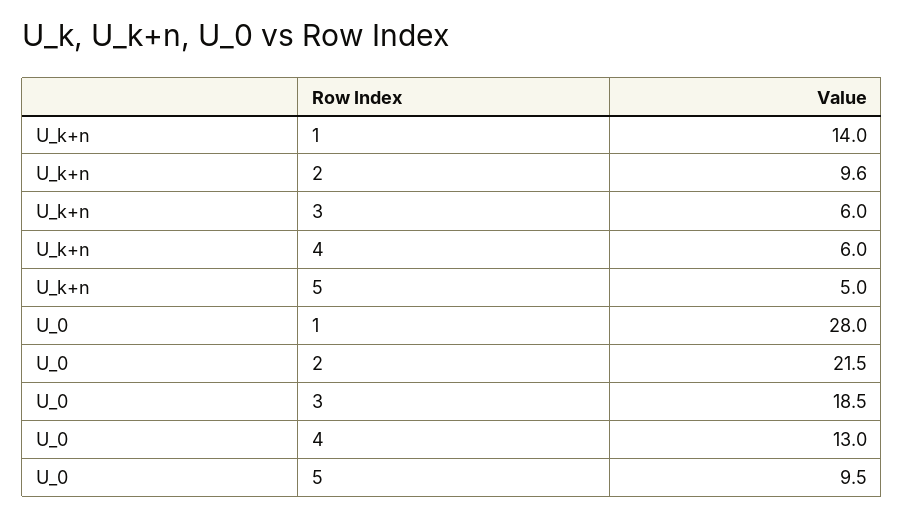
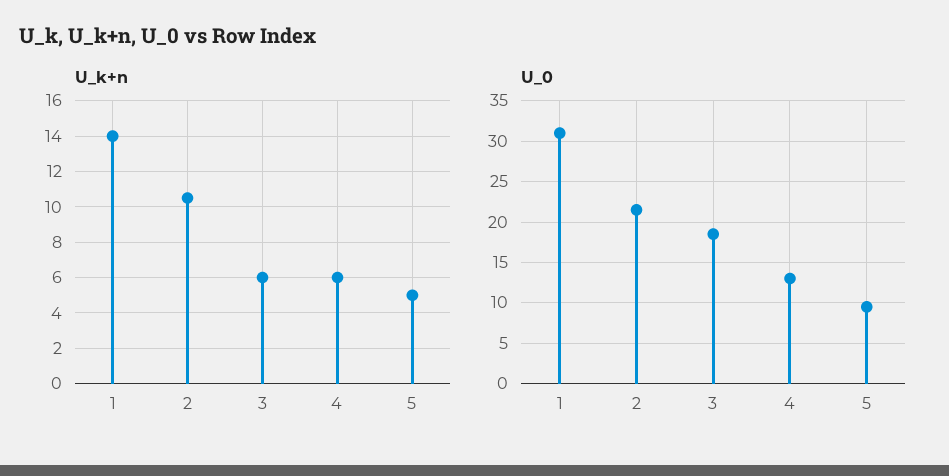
  {
    "U_k+n": {
      "1": 14,
-     "2": 9.6,
+     "2": 10.5,
      "3": 6,
      "4": 6,
      "5": 5
    },
    "U_0": {
-     "1": 28,
+     "1": 31,
      "2": 21.5,
      "3": 18.5,
      "4": 13,
      "5": 9.5
    }
  }

